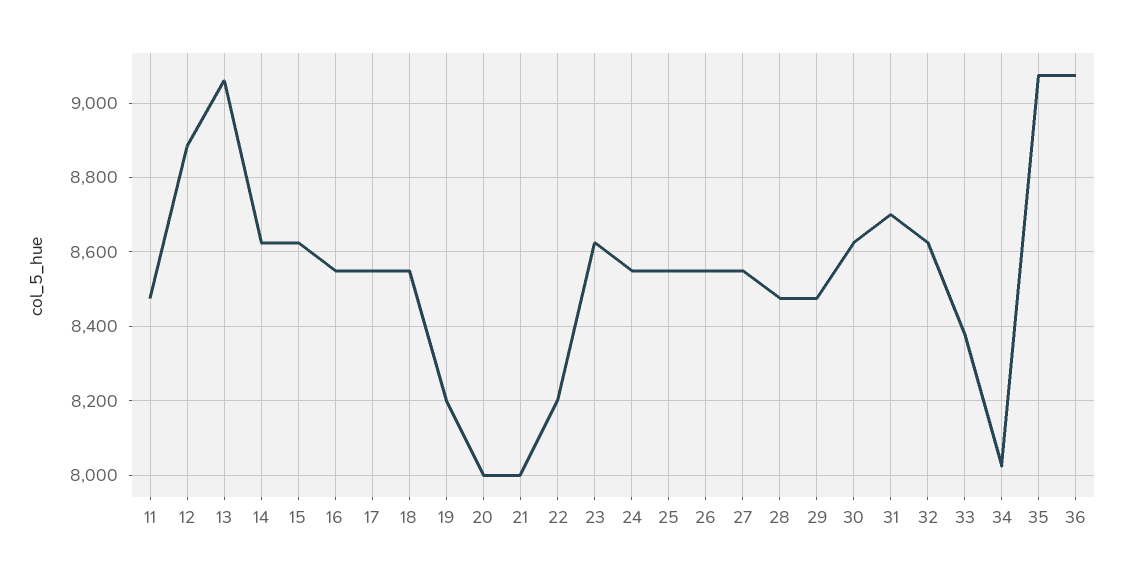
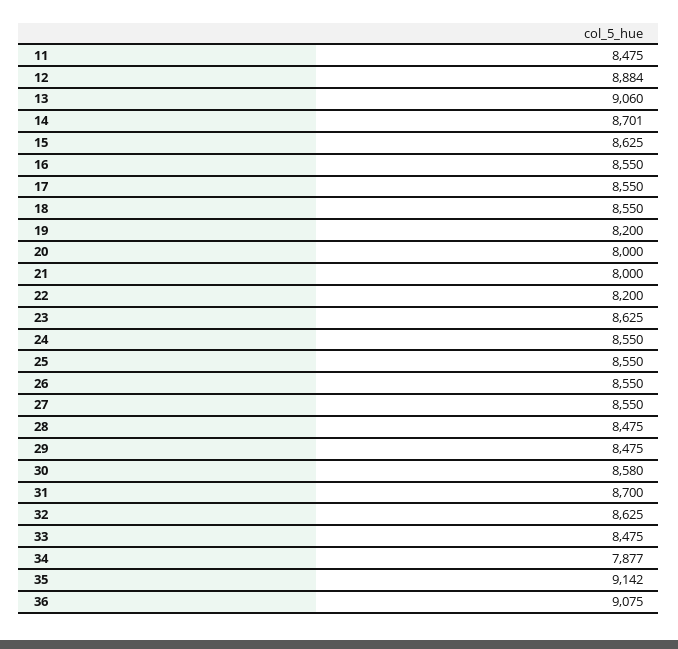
  {
    "11": 8475,
    "12": 8884,
    "13": 9060,
-   "14": 8620,
+   "14": 8701,
    "15": 8625,
    "16": 8550,
    "17": 8550,
    "18": 8550,
    "19": 8200,
    "20": 8000,
    "21": 8000,
    "22": 8200,
    "23": 8625,
    "24": 8550,
    "25": 8550,
    "26": 8550,
    "27": 8550,
    "28": 8475,
    "29": 8475,
-   "30": 8620,
+   "30": 8580,
    "31": 8700,
    "32": 8625,
-   "33": 8380,
+   "33": 8475,
-   "34": 8020,
+   "34": 7877,
-   "35": 9080,
+   "35": 9142,
    "36": 9075
  }

